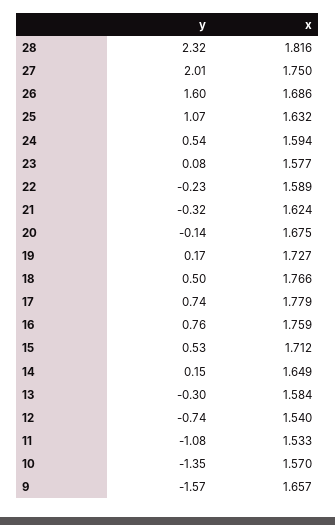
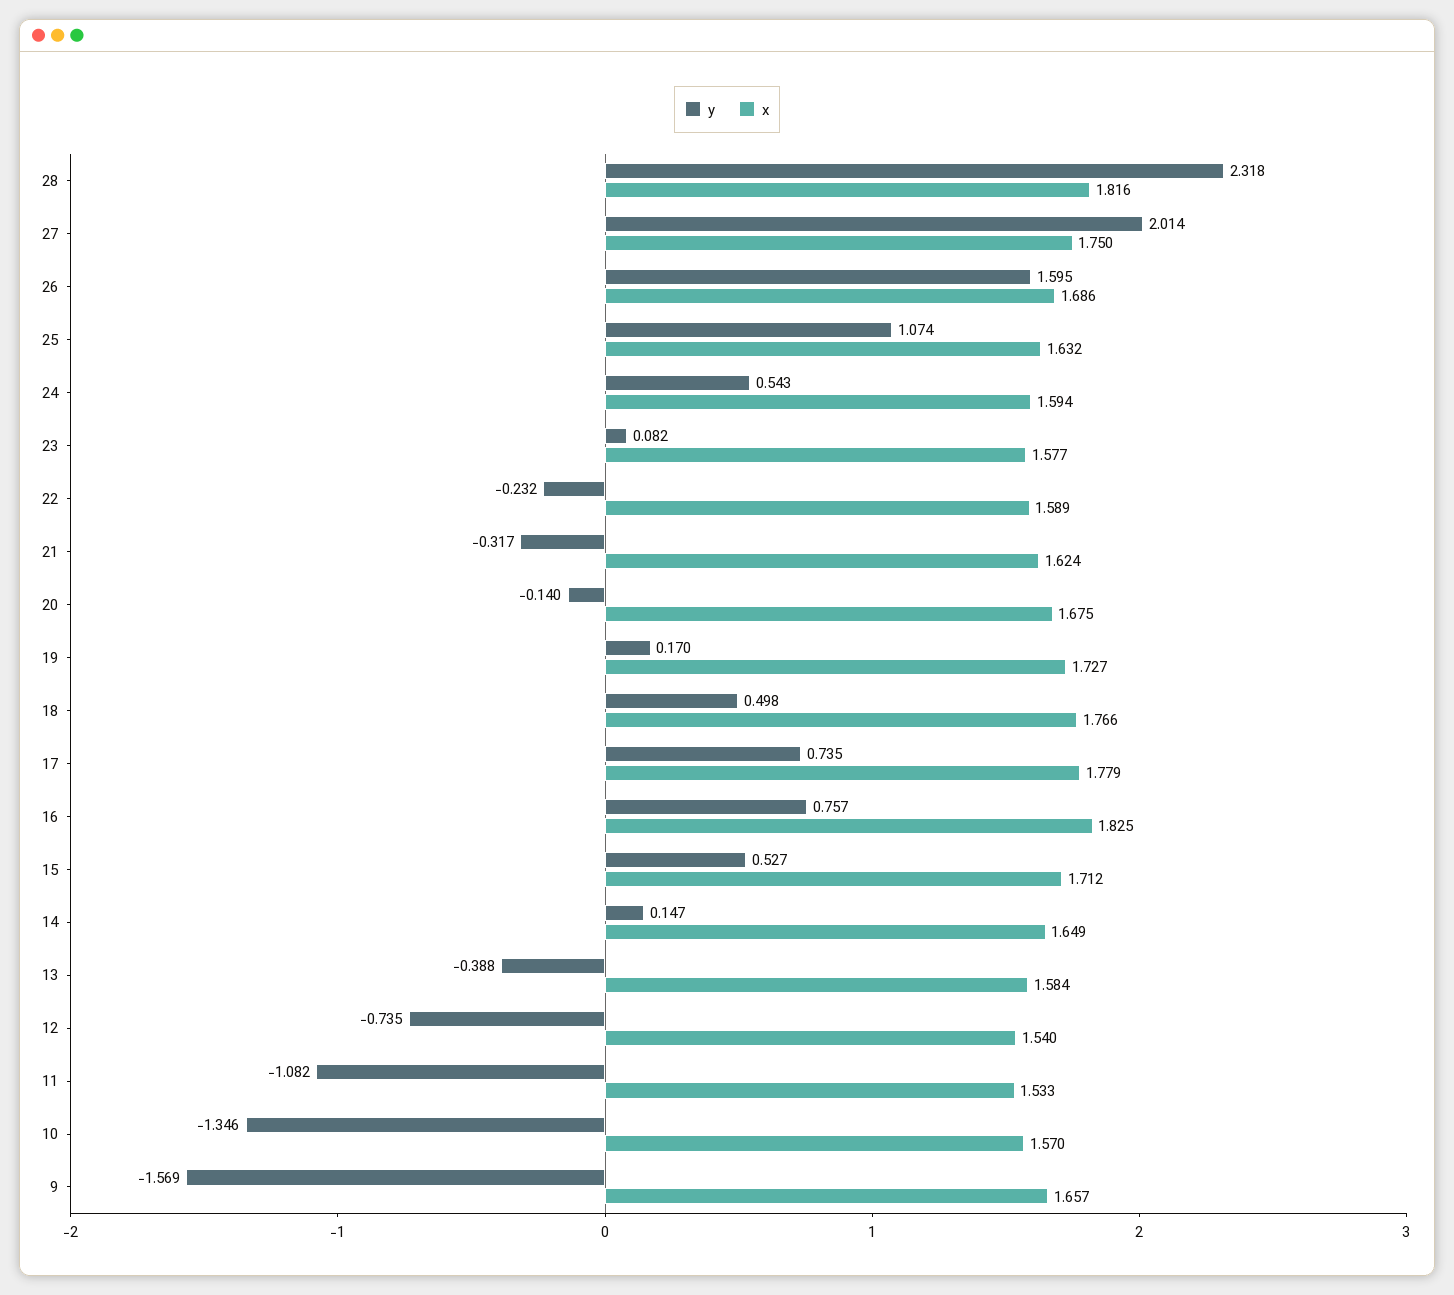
  {
    "y": {
      "28": 2.318,
      "27": 2.014,
      "26": 1.595,
      "25": 1.074,
      "24": 0.543,
      "23": 0.082,
      "22": -0.232,
      "21": -0.317,
      "20": -0.14,
      "19": 0.17,
      "18": 0.498,
      "17": 0.735,
      "16": 0.757,
      "15": 0.527,
      "14": 0.147,
-     "13": -0.3,
+     "13": -0.388,
      "12": -0.735,
      "11": -1.082,
      "10": -1.346,
      "9": -1.569
    },
    "x": {
      "28": 1.816,
      "27": 1.75,
      "26": 1.686,
      "25": 1.632,
      "24": 1.594,
      "23": 1.577,
      "22": 1.589,
      "21": 1.624,
      "20": 1.675,
      "19": 1.727,
      "18": 1.766,
      "17": 1.779,
-     "16": 1.759,
+     "16": 1.825,
      "15": 1.712,
      "14": 1.649,
      "13": 1.584,
      "12": 1.54,
      "11": 1.533,
      "10": 1.57,
      "9": 1.657
    }
  }

